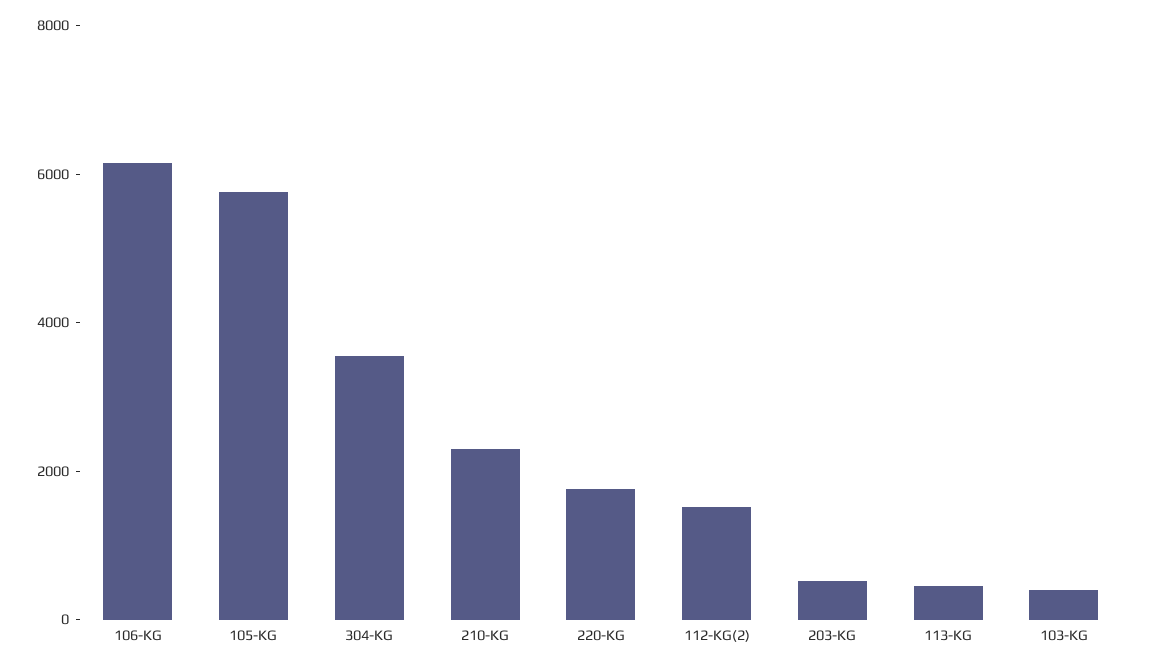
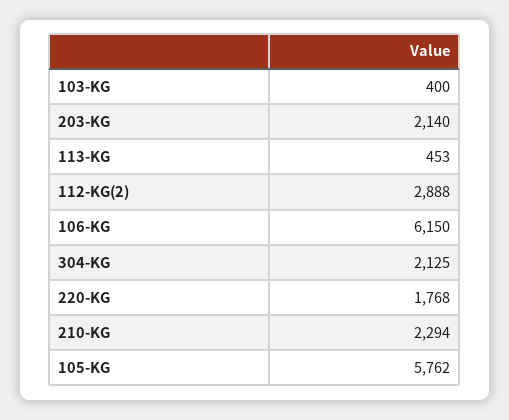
  {
    "106-KG": 6150,
    "105-KG": 5762,
-   "304-KG": 3500,
+   "304-KG": 2125,
    "210-KG": 2294,
    "220-KG": 1768,
-   "112-KG(2)": 1500,
+   "112-KG(2)": 2888,
-   "203-KG": 500,
+   "203-KG": 2140,
    "113-KG": 453,
    "103-KG": 400
  }

